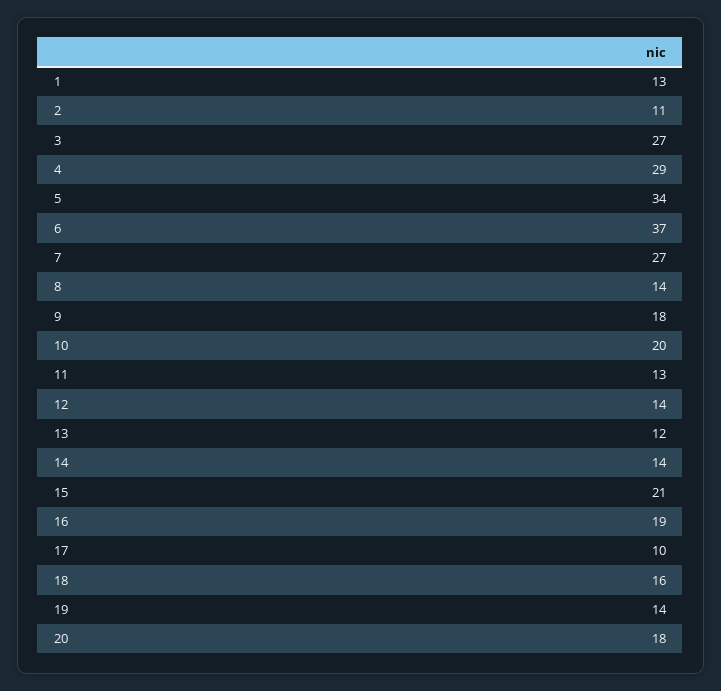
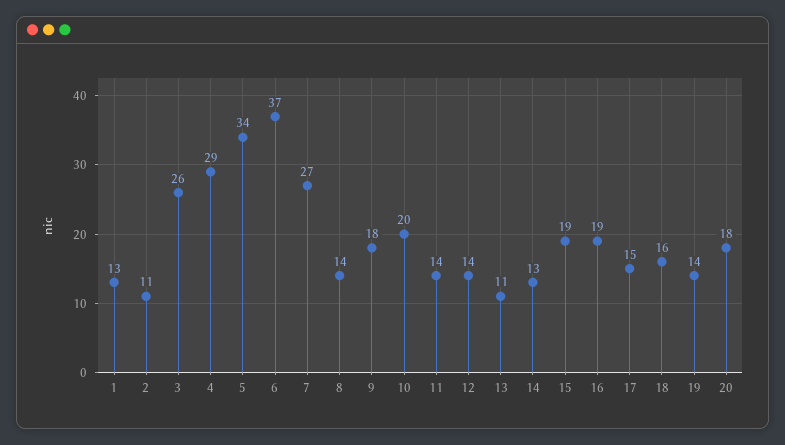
  {
    "1": 13,
    "2": 11,
-   "3": 27,
+   "3": 26,
    "4": 29,
    "5": 34,
    "6": 37,
    "7": 27,
    "8": 14,
    "9": 18,
    "10": 20,
-   "11": 13,
+   "11": 14,
    "12": 14,
-   "13": 12,
+   "13": 11,
-   "14": 14,
+   "14": 13,
-   "15": 21,
+   "15": 19,
    "16": 19,
-   "17": 10,
+   "17": 15,
    "18": 16,
    "19": 14,
    "20": 18
  }

